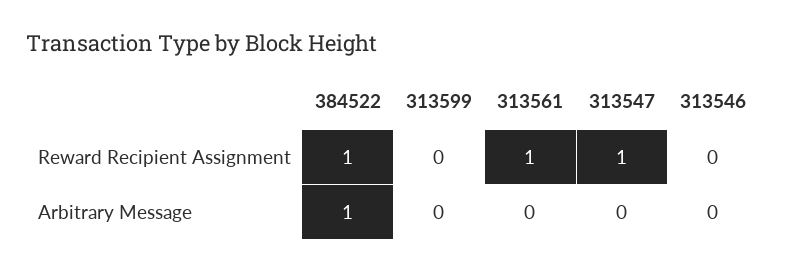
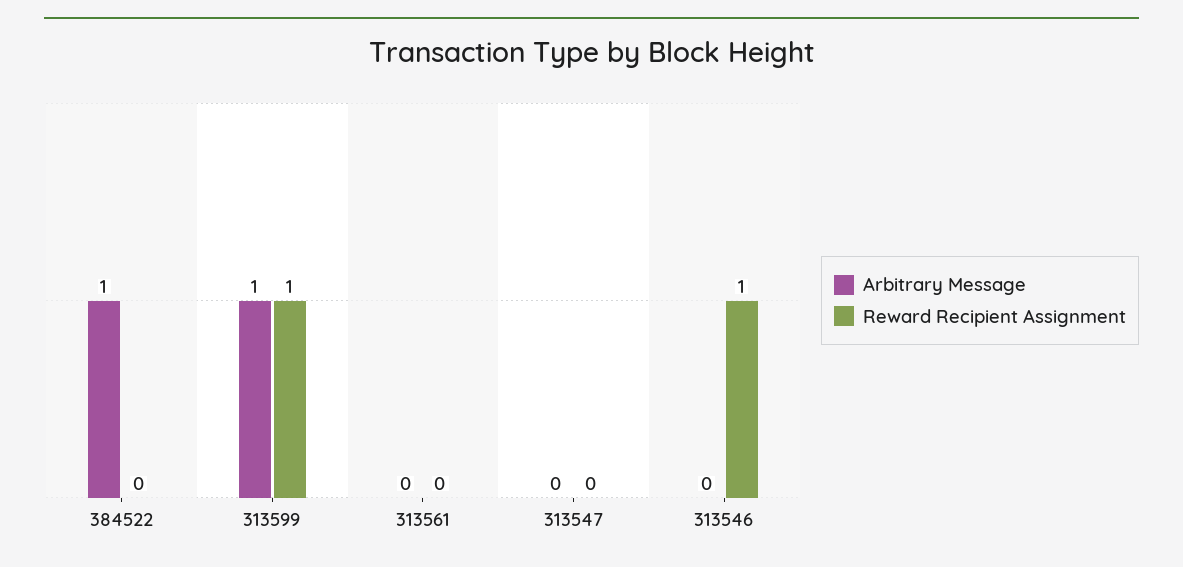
  {
    "Reward Recipient Assignment": {
-     "384522": 1,
+     "384522": 0,
-     "313599": 0,
+     "313599": 1,
-     "313561": 1,
+     "313561": 0,
-     "313547": 1,
+     "313547": 0,
-     "313546": 0
+     "313546": 1
    },
    "Arbitrary Message": {
      "384522": 1,
-     "313599": 0,
+     "313599": 1,
      "313561": 0,
      "313547": 0,
      "313546": 0
    }
  }

